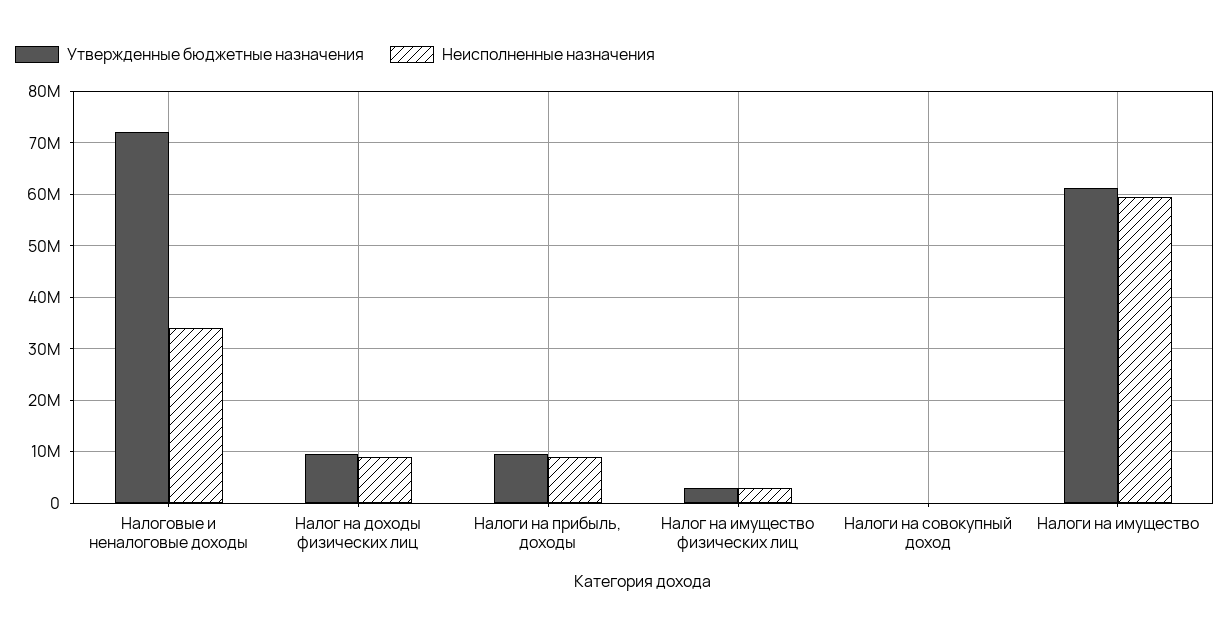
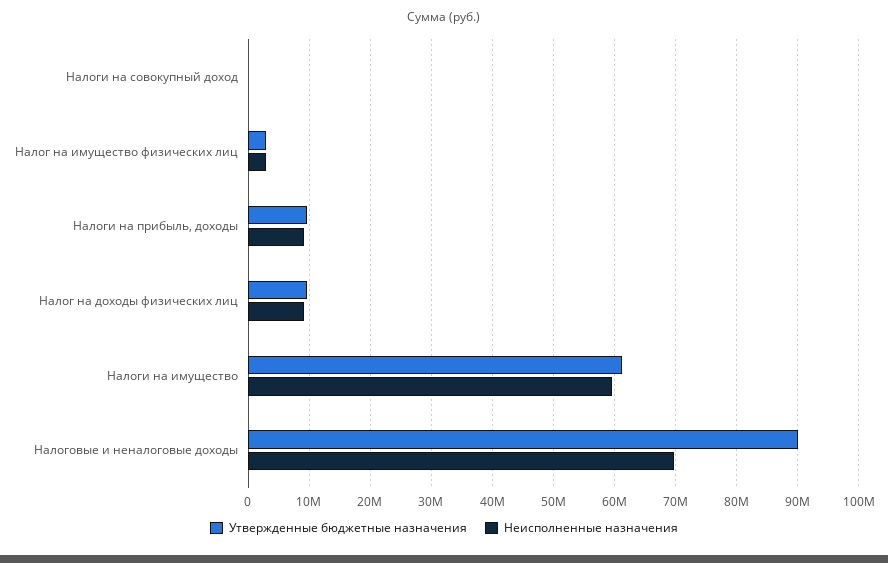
  {
    "Утвержденные бюджетные назначения": {
-     "Налоговые и неналоговые доходы": 72000000,
+     "Налоговые и неналоговые доходы": 90000000,
      "Налог на доходы физических лиц": 10000000,
      "Налоги на прибыль, доходы": 10000000,
      "Налог на имущество физических лиц": 3000000,
      "Налоги на совокупный доход": 0,
      "Налоги на имущество": 61000000
    },
    "Неисполненные назначения": {
-     "Налоговые и неналоговые доходы": 34000000,
+     "Налоговые и неналоговые доходы": 70000000,
      "Налог на доходы физических лиц": 9000000,
      "Налоги на прибыль, доходы": 9000000,
      "Налог на имущество физических лиц": 3000000,
      "Налоги на совокупный доход": 0,
      "Налоги на имущество": 60000000
    }
  }

